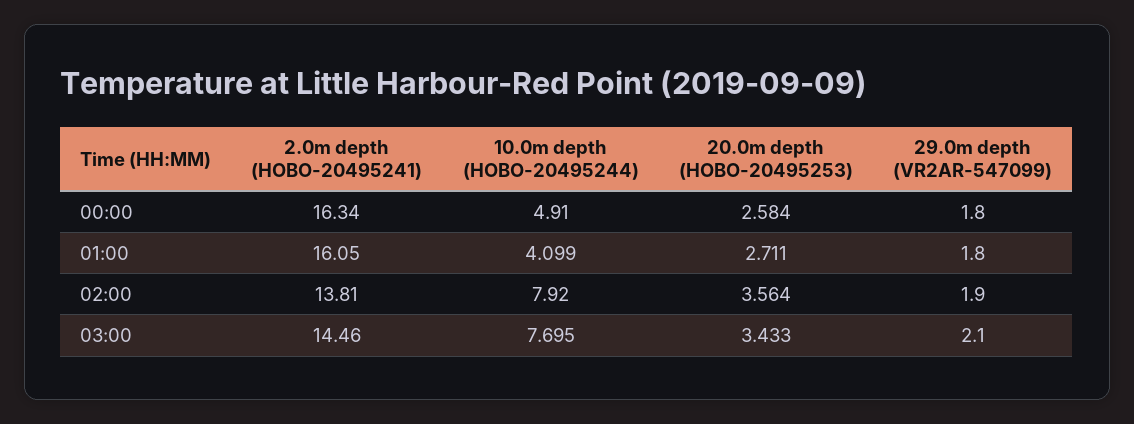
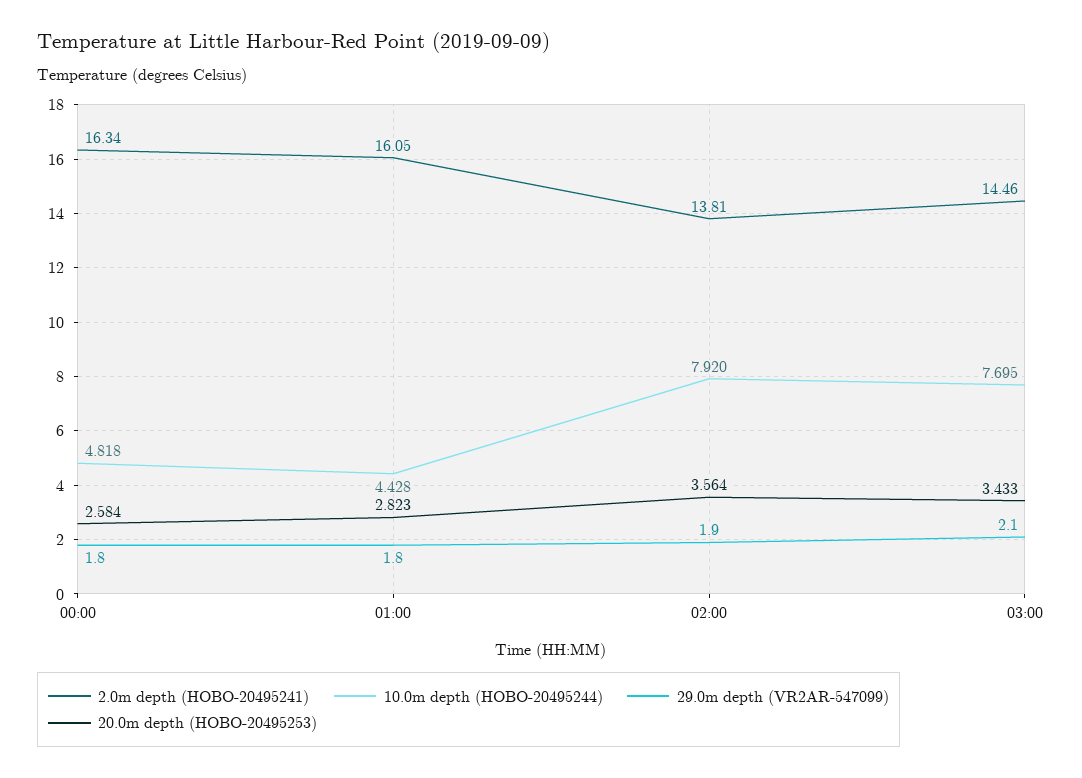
  {
    "2.0m depth (HOBO-20495241)": {
      "00:00": 16.34,
      "01:00": 16.05,
      "02:00": 13.81,
      "03:00": 14.46
    },
    "10.0m depth (HOBO-20495244)": {
-     "00:00": 4.91,
+     "00:00": 4.818,
-     "01:00": 4.099,
+     "01:00": 4.428,
      "02:00": 7.92,
      "03:00": 7.695
    },
    "20.0m depth (HOBO-20495253)": {
      "00:00": 2.584,
-     "01:00": 2.711,
+     "01:00": 2.823,
      "02:00": 3.564,
      "03:00": 3.433
    },
    "29.0m depth (VR2AR-547099)": {
      "00:00": 1.8,
      "01:00": 1.8,
      "02:00": 1.9,
      "03:00": 2.1
    }
  }

